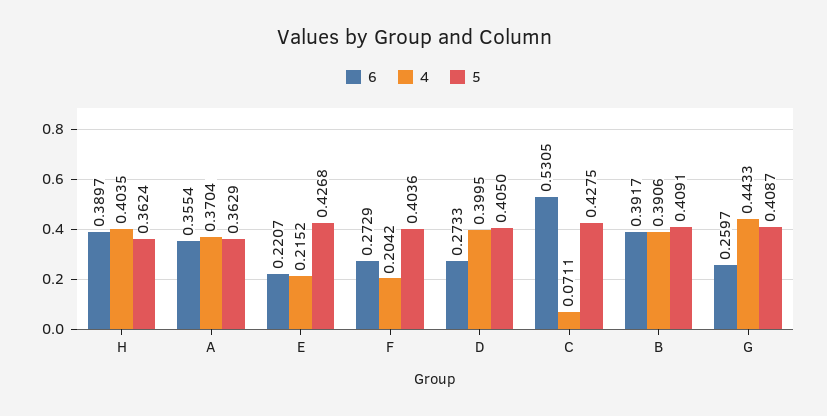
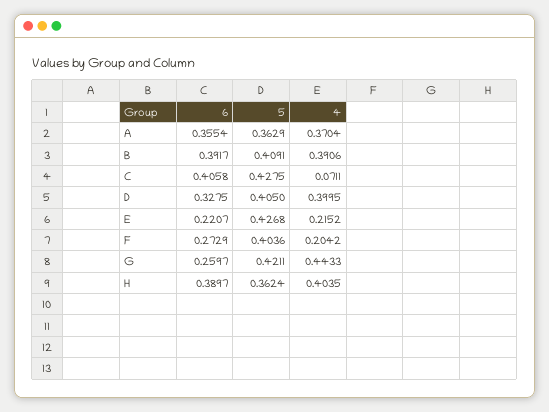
  {
    "6": {
      "H": 0.3897,
      "A": 0.3554,
      "E": 0.2207,
      "F": 0.2729,
-     "D": 0.2733,
+     "D": 0.3275,
-     "C": 0.5305,
+     "C": 0.4058,
      "B": 0.3917,
      "G": 0.2597
    },
    "4": {
      "H": 0.4035,
      "A": 0.3704,
      "E": 0.2152,
      "F": 0.2042,
      "D": 0.3995,
      "C": 0.0711,
      "B": 0.3906,
      "G": 0.4433
    },
    "5": {
      "H": 0.3624,
      "A": 0.3629,
      "E": 0.4268,
      "F": 0.4036,
      "D": 0.405,
      "C": 0.4275,
      "B": 0.4091,
-     "G": 0.4087
+     "G": 0.4211
    }
  }

